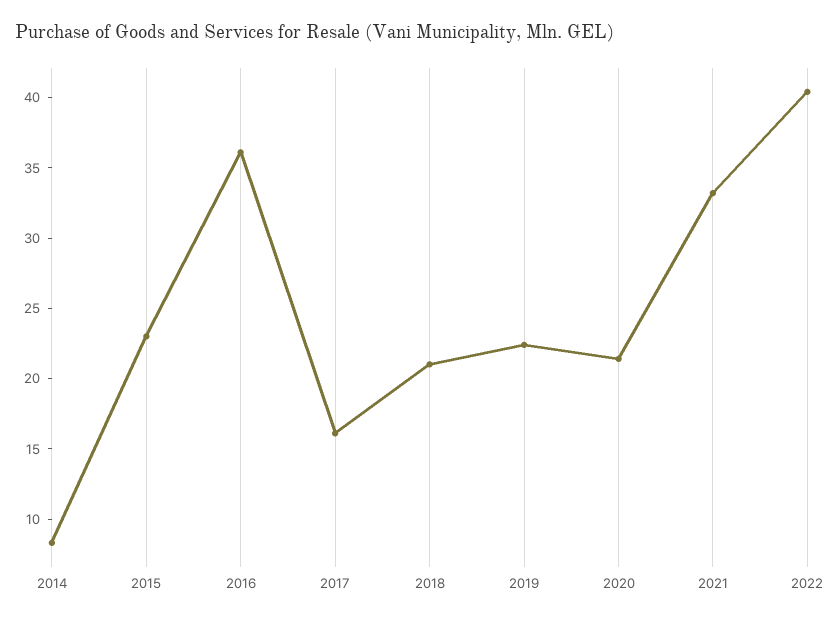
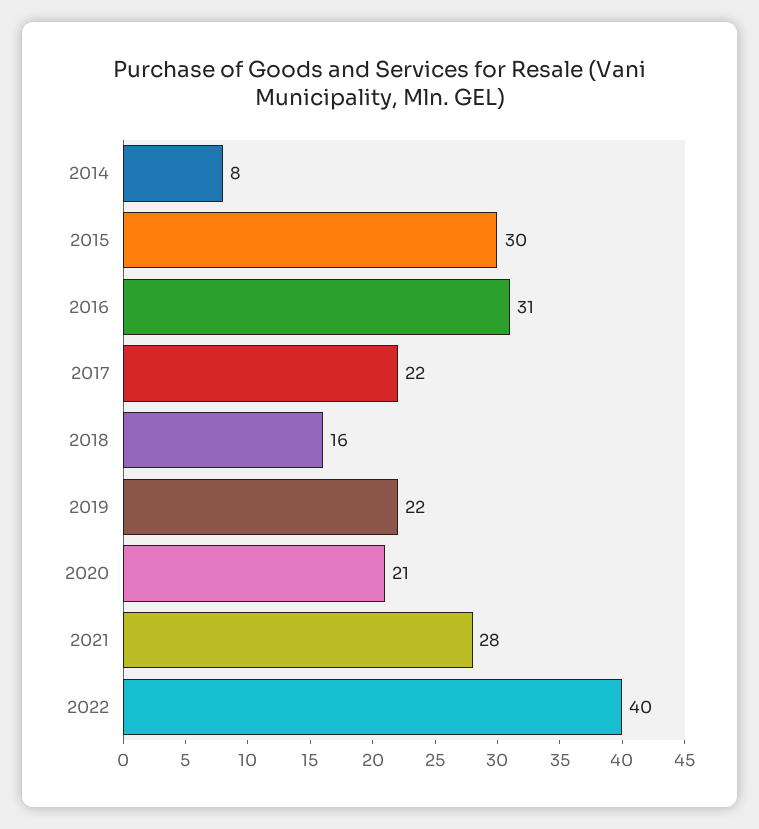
  {
    "2014": 8,
-   "2015": 23,
+   "2015": 30,
-   "2016": 36,
+   "2016": 31,
-   "2017": 16,
+   "2017": 22,
-   "2018": 21,
+   "2018": 16,
    "2019": 22,
    "2020": 21,
-   "2021": 33,
+   "2021": 28,
    "2022": 40
  }

